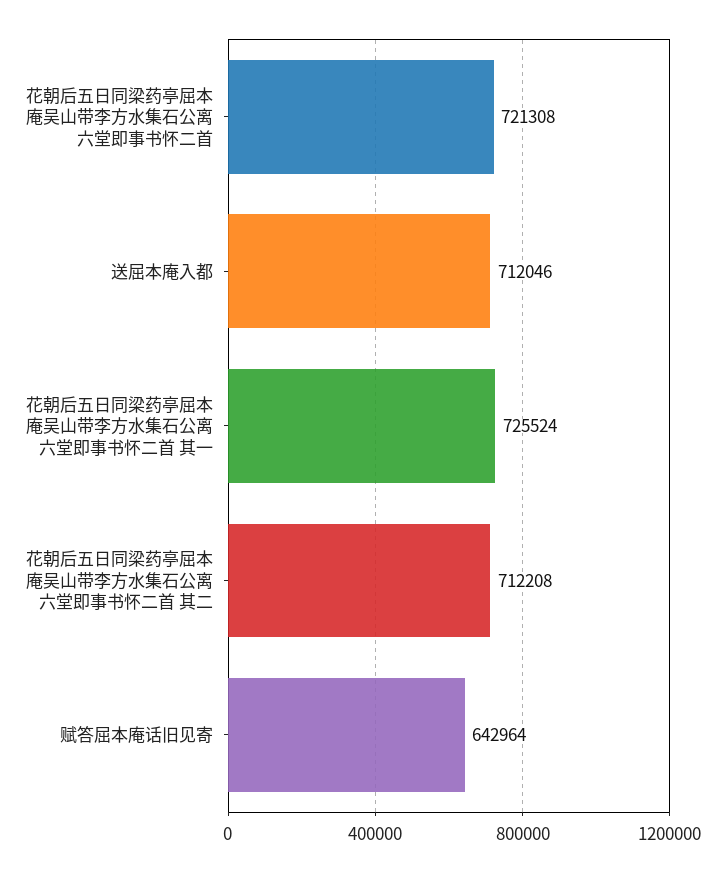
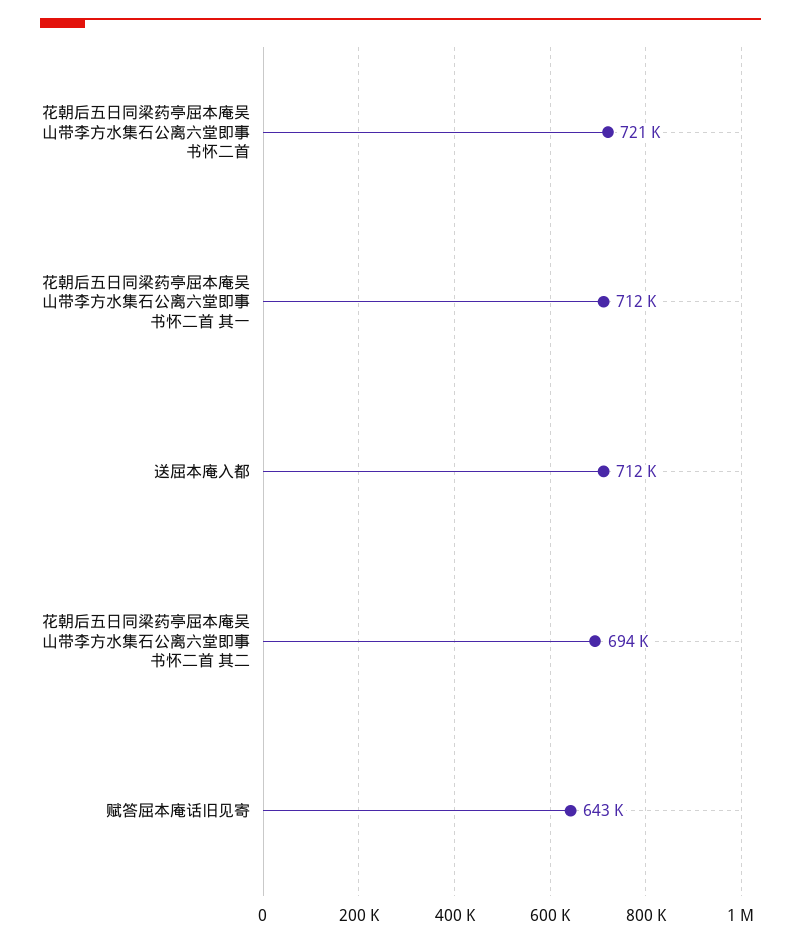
  {
    "花朝后五日同梁药亭屈本庵吴山带李方水集石公离六堂即事书怀二首": 721308,
    "送屈本庵入都": 712046,
-   "花朝后五日同梁药亭屈本庵吴山带李方水集石公离六堂即事书怀二首 其一": 725524,
+   "花朝后五日同梁药亭屈本庵吴山带李方水集石公离六堂即事书怀二首 其一": 712000,
-   "花朝后五日同梁药亭屈本庵吴山带李方水集石公离六堂即事书怀二首 其二": 712208,
+   "花朝后五日同梁药亭屈本庵吴山带李方水集石公离六堂即事书怀二首 其二": 694000,
    "赋答屈本庵话旧见寄": 642964
  }

